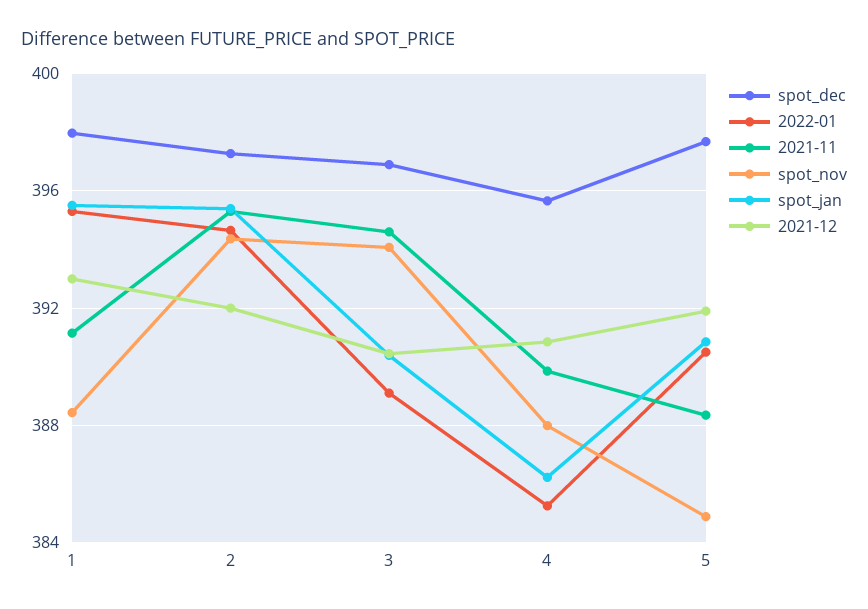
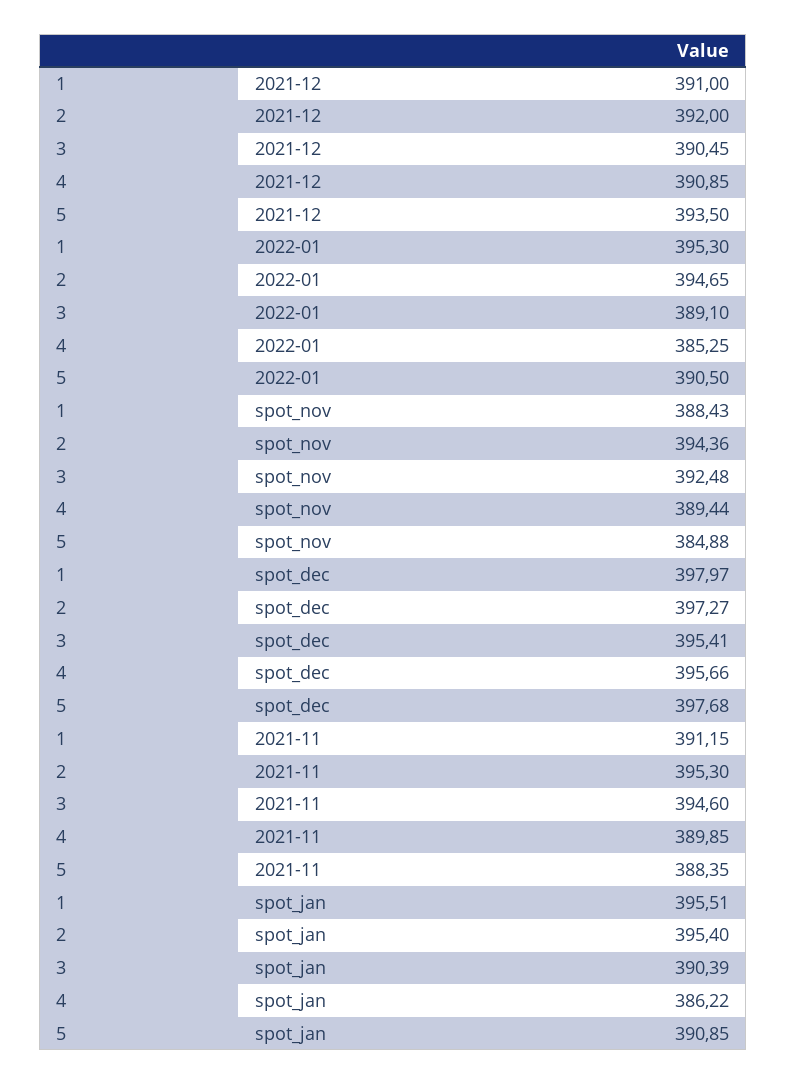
  {
    "spot_dec": {
      "1": 397.97,
      "2": 397.27,
-     "3": 397,
+     "3": 395.41,
      "4": 395.66,
      "5": 397.68
    },
    "2022-01": {
      "1": 395.3,
      "2": 394.65,
      "3": 389.1,
      "4": 385.25,
      "5": 390.5
    },
    "2021-11": {
      "1": 391.15,
      "2": 395.3,
      "3": 394.6,
      "4": 389.85,
      "5": 388.35
    },
    "spot_nov": {
      "1": 388.43,
      "2": 394.36,
-     "3": 394,
+     "3": 392.48,
-     "4": 388,
+     "4": 389.44,
      "5": 384.88
    },
    "spot_jan": {
      "1": 395.51,
      "2": 395.4,
      "3": 390.39,
      "4": 386.22,
      "5": 390.85
    },
    "2021-12": {
-     "1": 393,
+     "1": 391,
      "2": 392,
      "3": 390.45,
      "4": 390.85,
-     "5": 392
+     "5": 393.5
    }
  }

